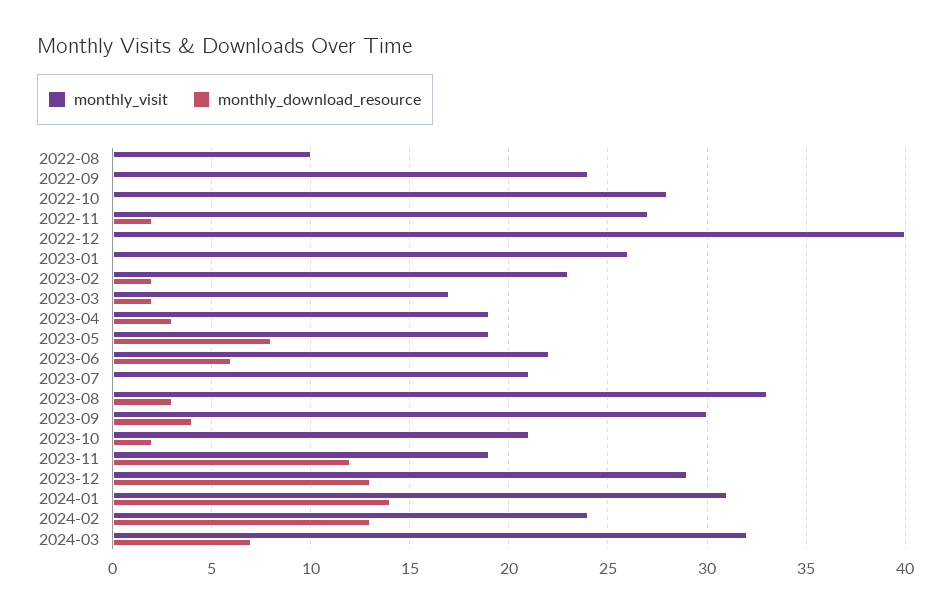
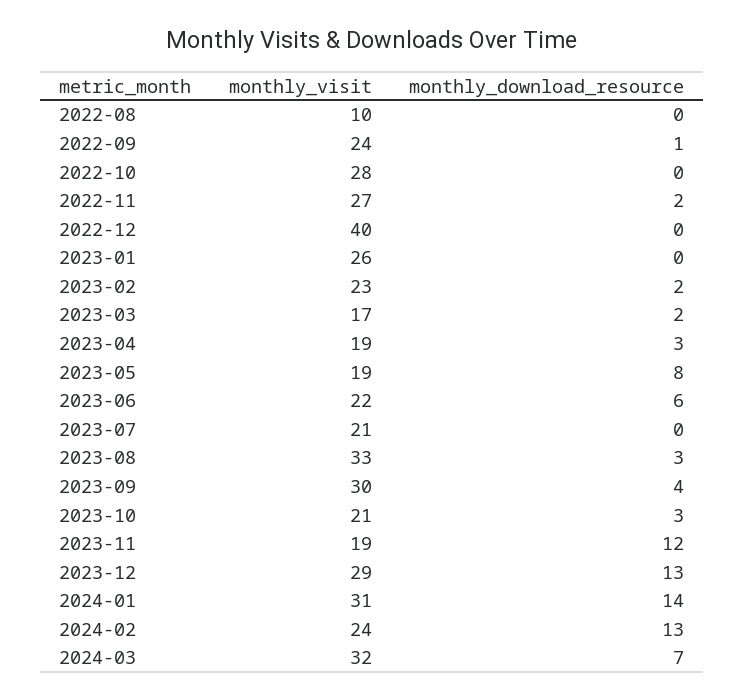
  {
    "monthly_visit": {
      "2022-08": 10,
      "2022-09": 24,
      "2022-10": 28,
      "2022-11": 27,
      "2022-12": 40,
      "2023-01": 26,
      "2023-02": 23,
      "2023-03": 17,
      "2023-04": 19,
      "2023-05": 19,
      "2023-06": 22,
      "2023-07": 21,
      "2023-08": 33,
      "2023-09": 30,
      "2023-10": 21,
      "2023-11": 19,
      "2023-12": 29,
      "2024-01": 31,
      "2024-02": 24,
      "2024-03": 32
    },
    "monthly_download_resource": {
      "2022-08": 0,
-     "2022-09": 0,
+     "2022-09": 1,
      "2022-10": 0,
      "2022-11": 2,
      "2022-12": 0,
      "2023-01": 0,
      "2023-02": 2,
      "2023-03": 2,
      "2023-04": 3,
      "2023-05": 8,
      "2023-06": 6,
      "2023-07": 0,
      "2023-08": 3,
      "2023-09": 4,
-     "2023-10": 2,
+     "2023-10": 3,
      "2023-11": 12,
      "2023-12": 13,
      "2024-01": 14,
      "2024-02": 13,
      "2024-03": 7
    }
  }

